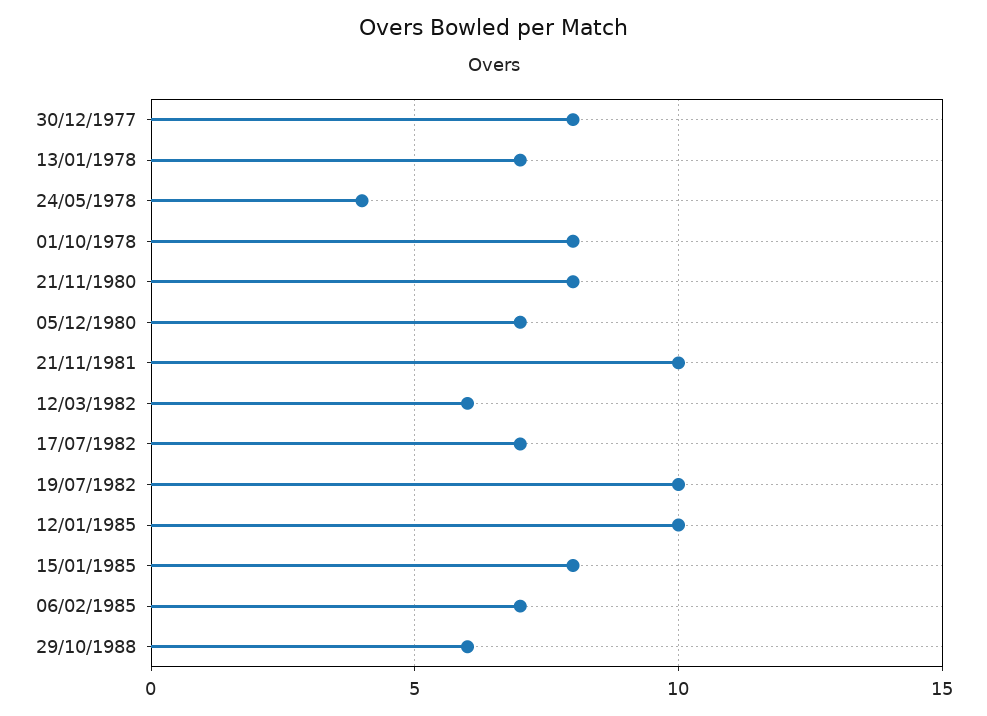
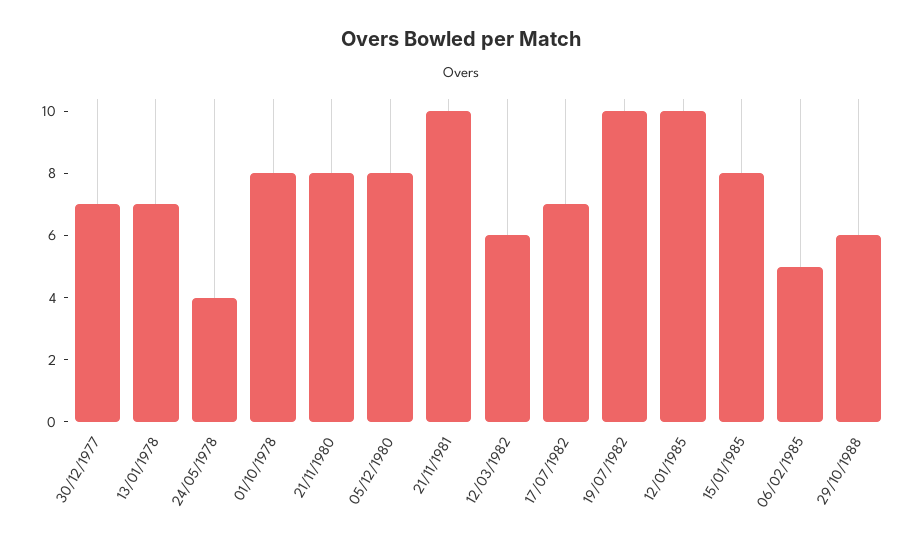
  {
-   "30/12/1977": 8,
+   "30/12/1977": 7,
    "13/01/1978": 7,
    "24/05/1978": 4,
    "01/10/1978": 8,
    "21/11/1980": 8,
-   "05/12/1980": 7,
+   "05/12/1980": 8,
    "21/11/1981": 10,
    "12/03/1982": 6,
    "17/07/1982": 7,
    "19/07/1982": 10,
    "12/01/1985": 10,
    "15/01/1985": 8,
-   "06/02/1985": 7,
+   "06/02/1985": 5,
    "29/10/1988": 6
  }

